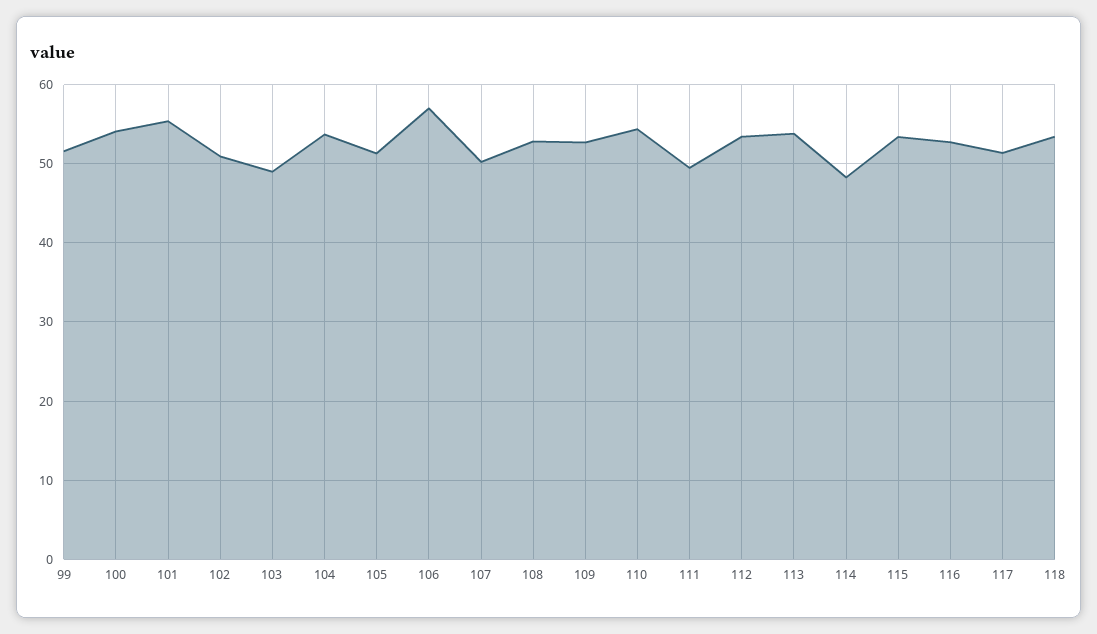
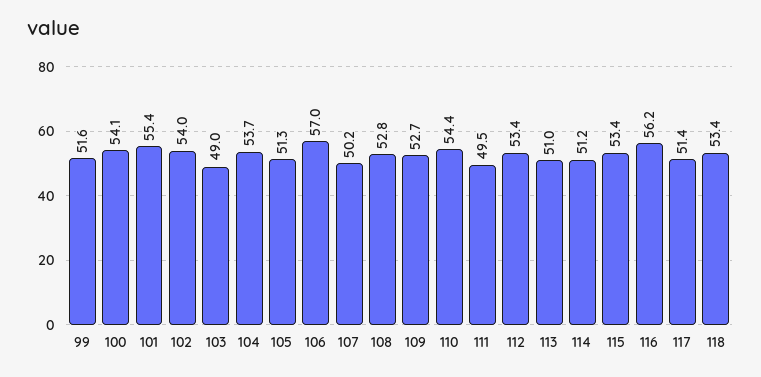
  {
    "99": 51.6,
    "100": 54.1,
    "101": 55.4,
-   "102": 51,
+   "102": 54,
    "103": 49,
    "104": 53.7,
    "105": 51.3,
    "106": 57,
    "107": 50.2,
    "108": 52.8,
    "109": 52.7,
    "110": 54.4,
    "111": 49.5,
    "112": 53.4,
-   "113": 54,
+   "113": 51,
-   "114": 48,
+   "114": 51.2,
    "115": 53.4,
-   "116": 53,
+   "116": 56.2,
    "117": 51.4,
    "118": 53.4
  }

